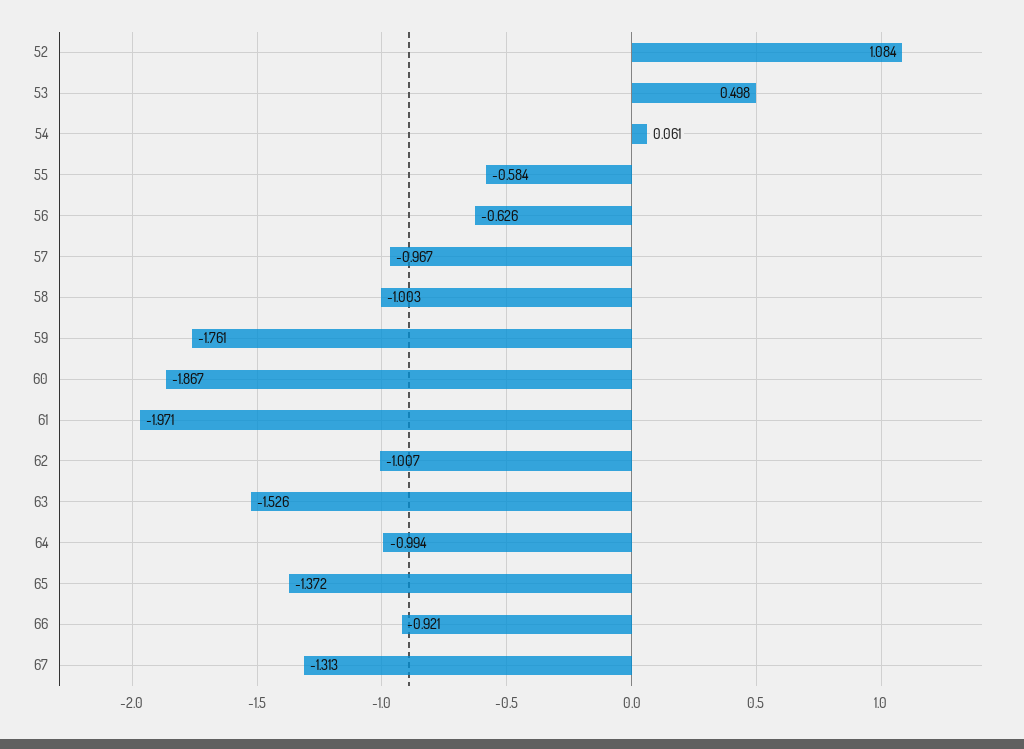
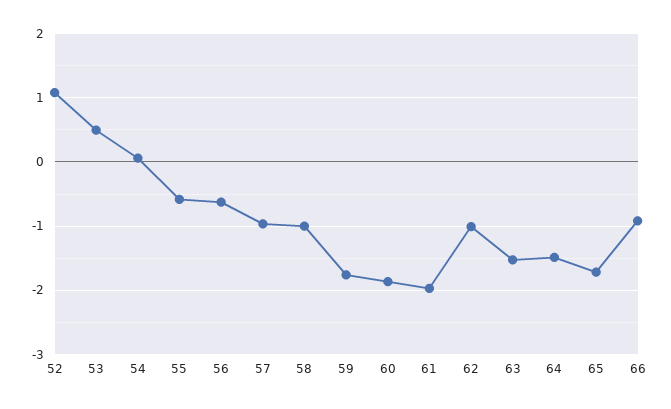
  {
    "52": 1.084,
    "53": 0.498,
    "54": 0.061,
    "55": -0.584,
    "56": -0.626,
    "57": -0.967,
    "58": -1.003,
    "59": -1.761,
    "60": -1.867,
    "61": -1.971,
    "62": -1.007,
    "63": -1.526,
-   "64": -0.994,
+   "64": -1.5,
-   "65": -1.372,
+   "65": -1.7,
-   "66": -0.921,
+   "66": -0.921
-   "67": -1.313
  }

